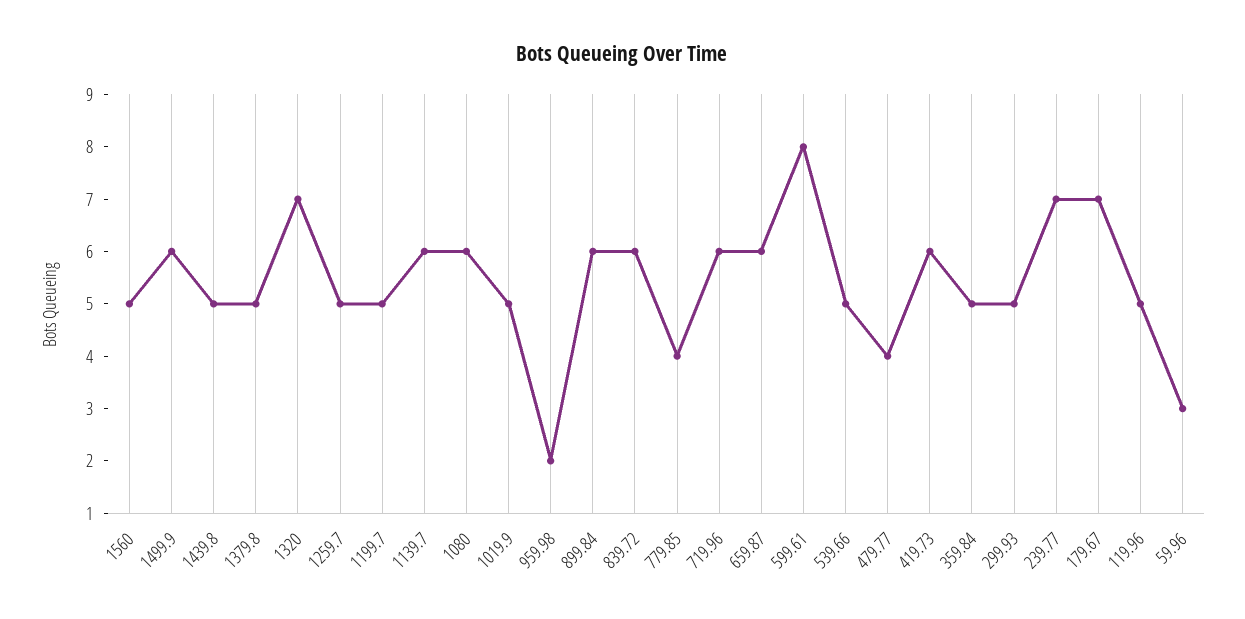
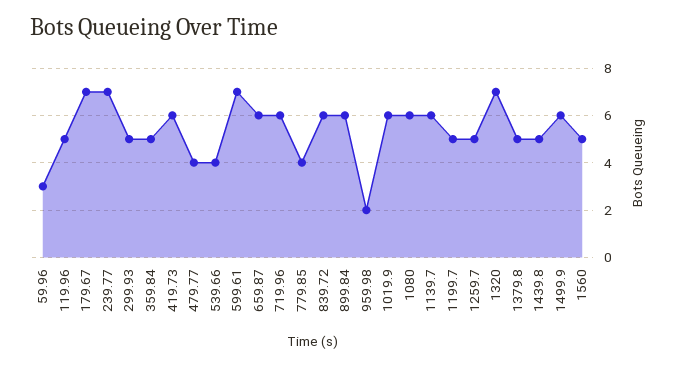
  {
    "1560": 5,
    "1499.9": 6,
    "1439.8": 5,
    "1379.8": 5,
    "1320": 7,
    "1259.7": 5,
    "1199.7": 5,
    "1139.7": 6,
    "1080": 6,
-   "1019.9": 5,
+   "1019.9": 6,
    "959.98": 2,
    "899.84": 6,
    "839.72": 6,
    "779.85": 4,
    "719.96": 6,
    "659.87": 6,
-   "599.61": 8,
+   "599.61": 7,
-   "539.66": 5,
+   "539.66": 4,
    "479.77": 4,
    "419.73": 6,
    "359.84": 5,
    "299.93": 5,
    "239.77": 7,
    "179.67": 7,
    "119.96": 5,
    "59.96": 3
  }

